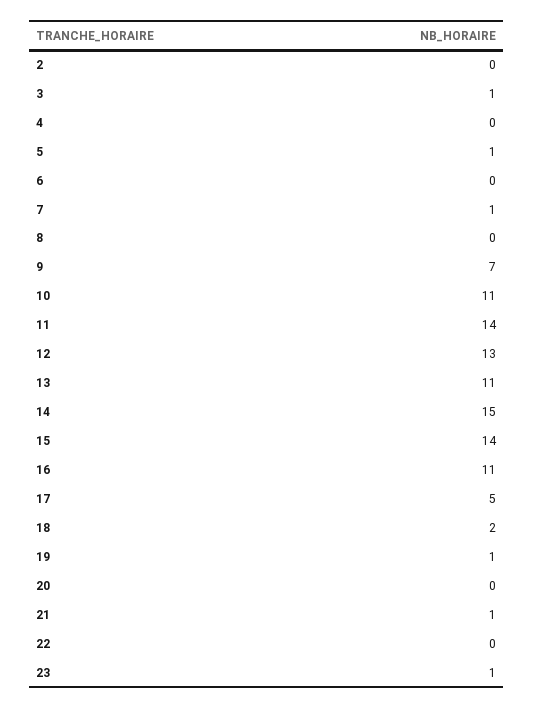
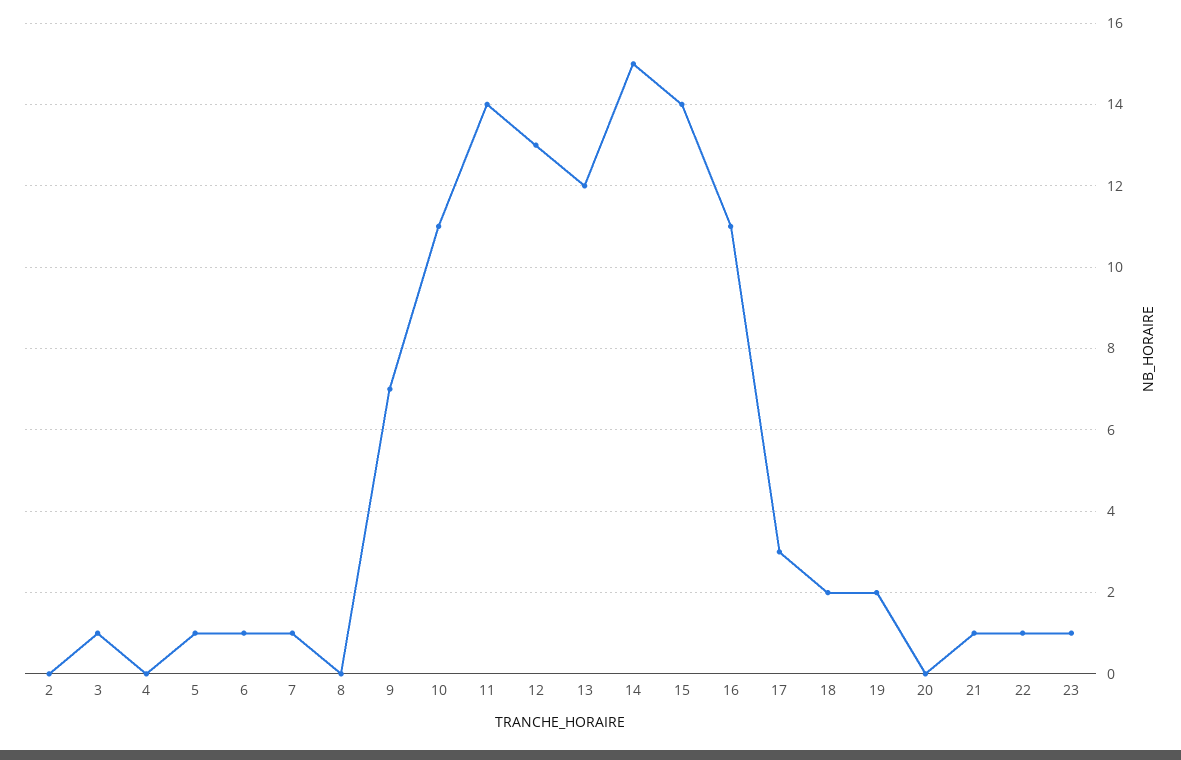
  {
    "2": 0,
    "3": 1,
    "4": 0,
    "5": 1,
-   "6": 0,
+   "6": 1,
    "7": 1,
    "8": 0,
    "9": 7,
    "10": 11,
    "11": 14,
    "12": 13,
-   "13": 11,
+   "13": 12,
    "14": 15,
    "15": 14,
    "16": 11,
-   "17": 5,
+   "17": 3,
    "18": 2,
-   "19": 1,
+   "19": 2,
    "20": 0,
    "21": 1,
-   "22": 0,
+   "22": 1,
    "23": 1
  }

